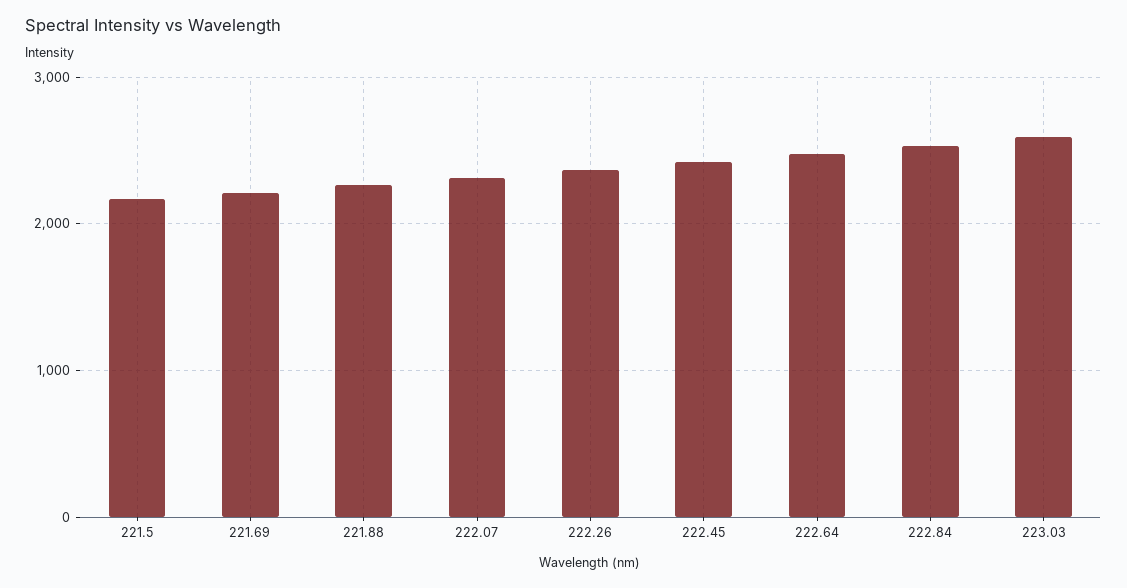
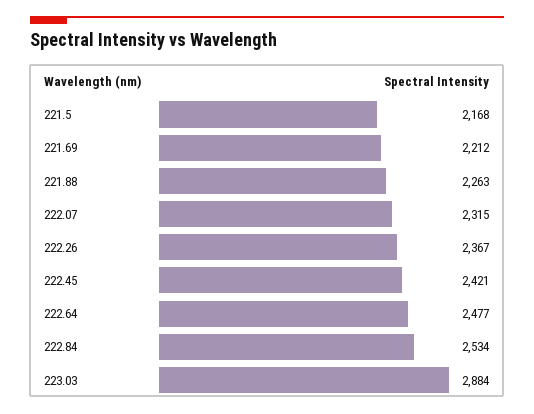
  {
    "221.5": 2168,
    "221.69": 2212,
    "221.88": 2263,
    "222.07": 2315,
    "222.26": 2367,
    "222.45": 2421,
    "222.64": 2477,
    "222.84": 2534,
-   "223.03": 2600
+   "223.03": 2884
  }

